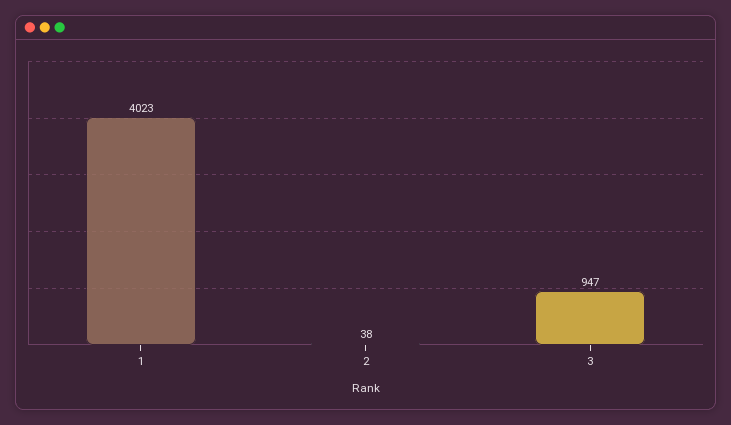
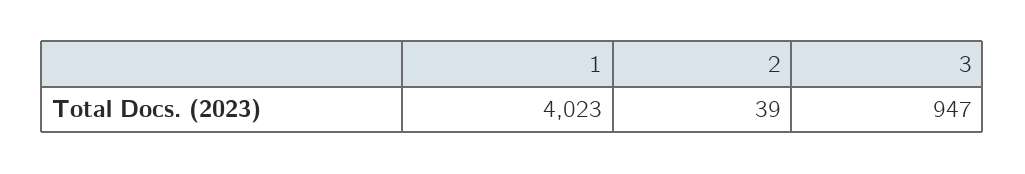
  {
    "1": 4023,
-   "2": 38,
+   "2": 39,
    "3": 947
  }

